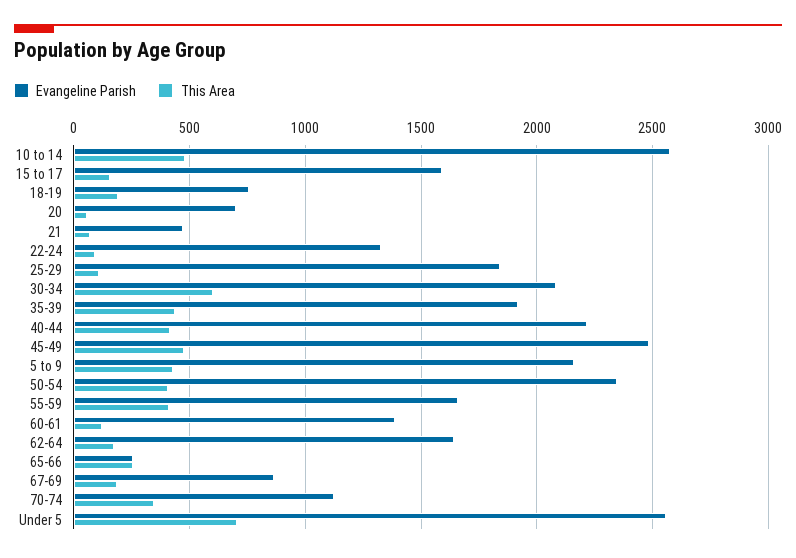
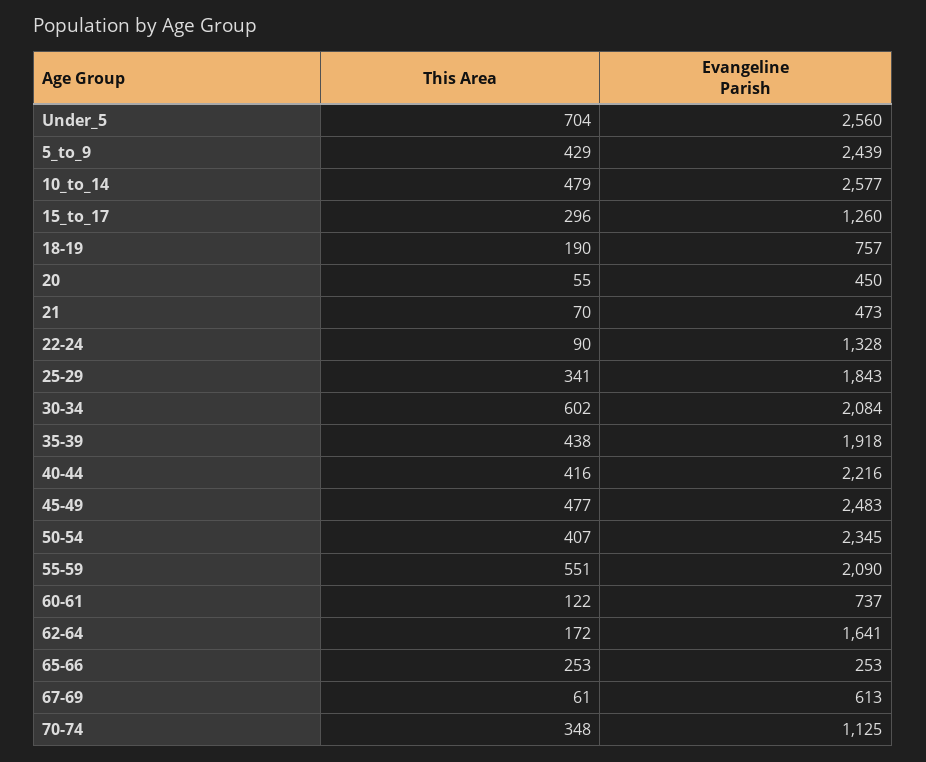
  {
    "Evangeline Parish": {
      "10 to 14": 2577,
-     "15 to 17": 1600,
+     "15 to 17": 1260,
      "18-19": 757,
-     "20": 700,
+     "20": 450,
      "21": 473,
      "22-24": 1328,
      "25-29": 1843,
      "30-34": 2084,
      "35-39": 1918,
      "40-44": 2216,
      "45-49": 2483,
-     "5 to 9": 2150,
+     "5 to 9": 2439,
      "50-54": 2345,
-     "55-59": 1650,
+     "55-59": 2090,
-     "60-61": 1400,
+     "60-61": 737,
      "62-64": 1641,
      "65-66": 253,
-     "67-69": 850,
+     "67-69": 613,
      "70-74": 1125,
      "Under 5": 2560
    },
    "This Area": {
      "10 to 14": 479,
-     "15 to 17": 150,
+     "15 to 17": 296,
      "18-19": 190,
      "20": 55,
      "21": 70,
      "22-24": 90,
-     "25-29": 100,
+     "25-29": 341,
      "30-34": 602,
      "35-39": 438,
      "40-44": 416,
      "45-49": 477,
      "5 to 9": 429,
      "50-54": 407,
-     "55-59": 400,
+     "55-59": 551,
      "60-61": 122,
      "62-64": 172,
      "65-66": 253,
-     "67-69": 200,
+     "67-69": 61,
      "70-74": 348,
      "Under 5": 704
    }
  }

